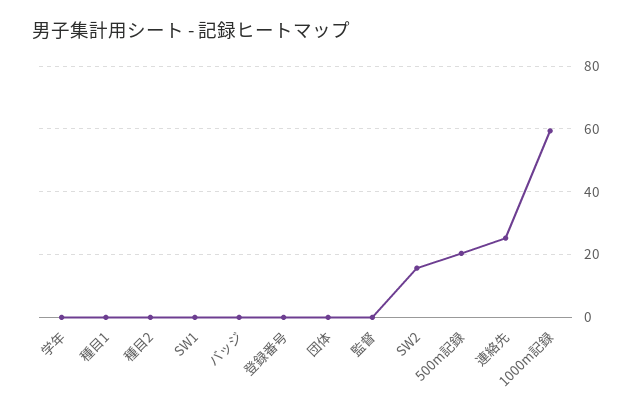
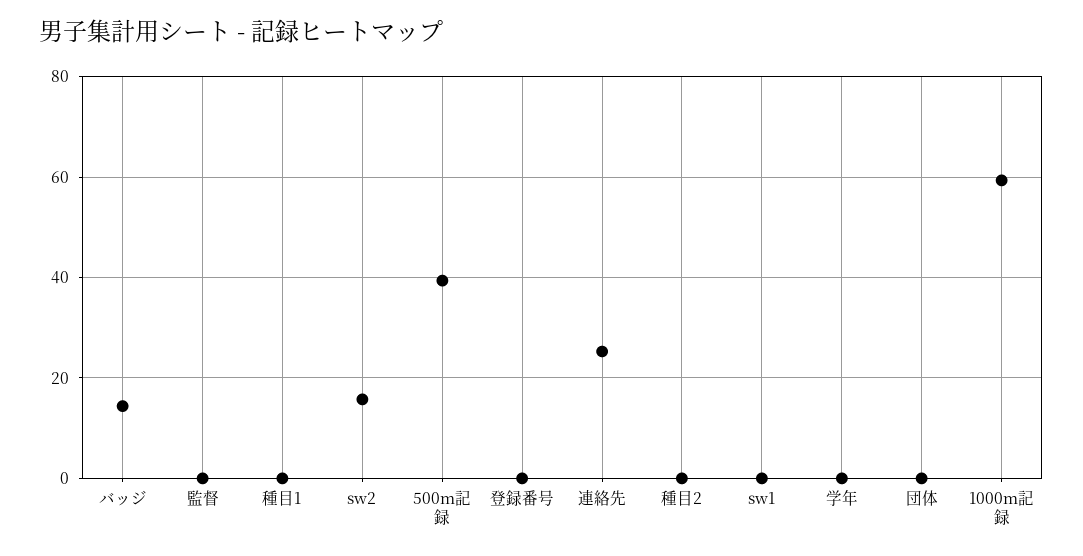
  {
    "学年": 0,
    "種目1": 0,
    "種目2": 0,
    "SW1": 0,
-   "バッジ": 0,
+   "バッジ": 14,
    "登録番号": 0,
    "団体": 0,
    "監督": 0,
    "SW2": 16,
-   "500m記録": 20,
+   "500m記録": 40,
    "連絡先": 26,
    "1000m記録": 60
  }

